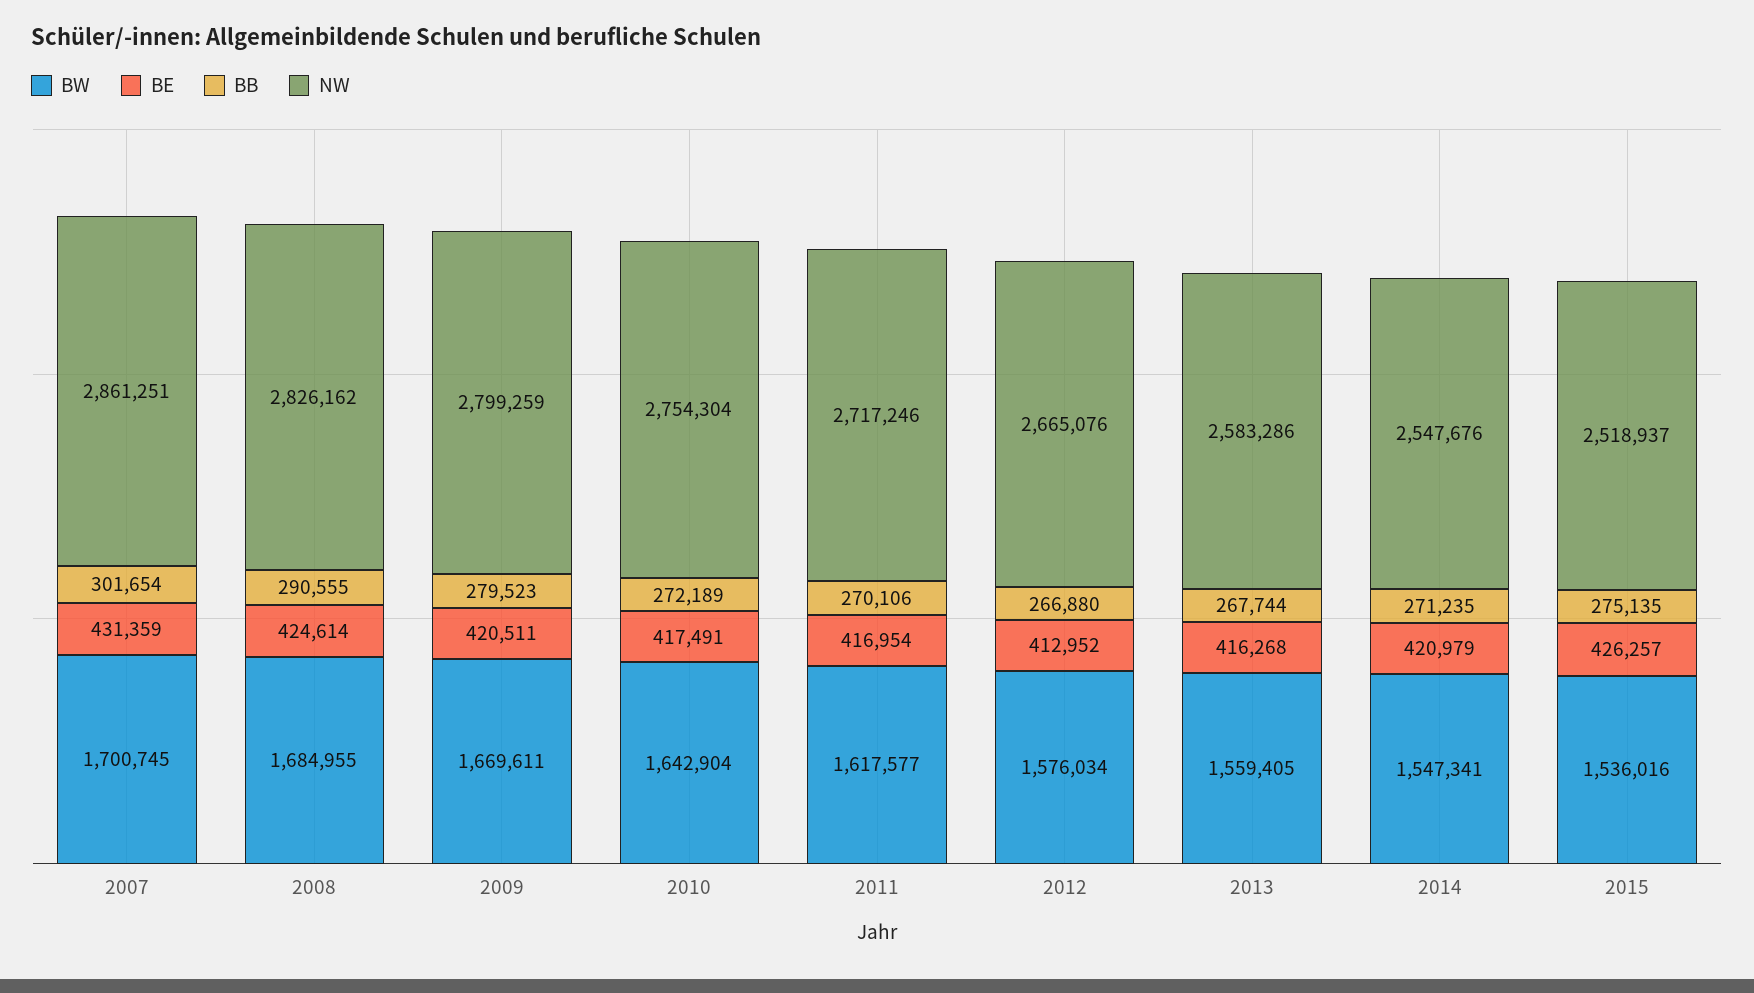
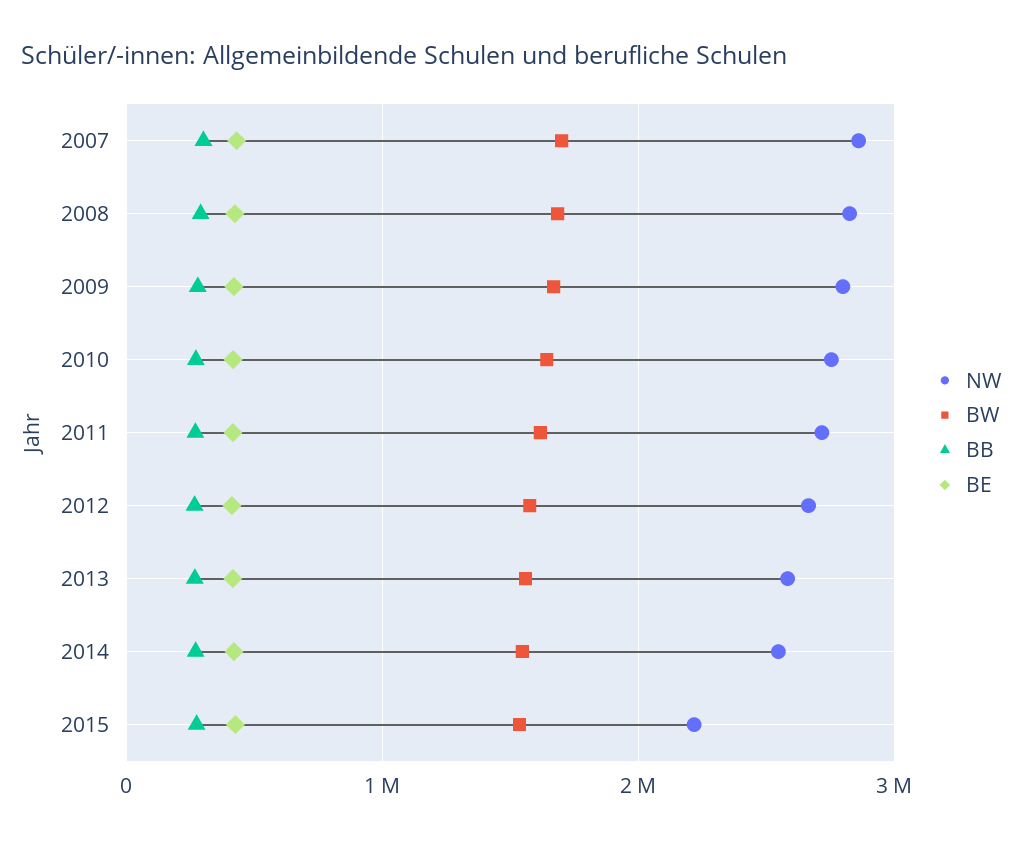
  {
    "BW": {
      "2007": 1700745,
      "2008": 1684955,
      "2009": 1669611,
      "2010": 1642904,
      "2011": 1617577,
      "2012": 1576034,
      "2013": 1559405,
      "2014": 1547341,
      "2015": 1536016
    },
    "BE": {
      "2007": 431359,
      "2008": 424614,
      "2009": 420511,
      "2010": 417491,
      "2011": 416954,
      "2012": 412952,
      "2013": 416268,
      "2014": 420979,
      "2015": 426257
    },
    "BB": {
      "2007": 301654,
      "2008": 290555,
      "2009": 279523,
      "2010": 272189,
      "2011": 270106,
      "2012": 266880,
      "2013": 267744,
      "2014": 271235,
      "2015": 275135
    },
    "NW": {
      "2007": 2861251,
      "2008": 2826162,
      "2009": 2799259,
      "2010": 2754304,
      "2011": 2717246,
      "2012": 2665076,
      "2013": 2583286,
      "2014": 2547676,
-     "2015": 2518937
+     "2015": 2200000
    }
  }

